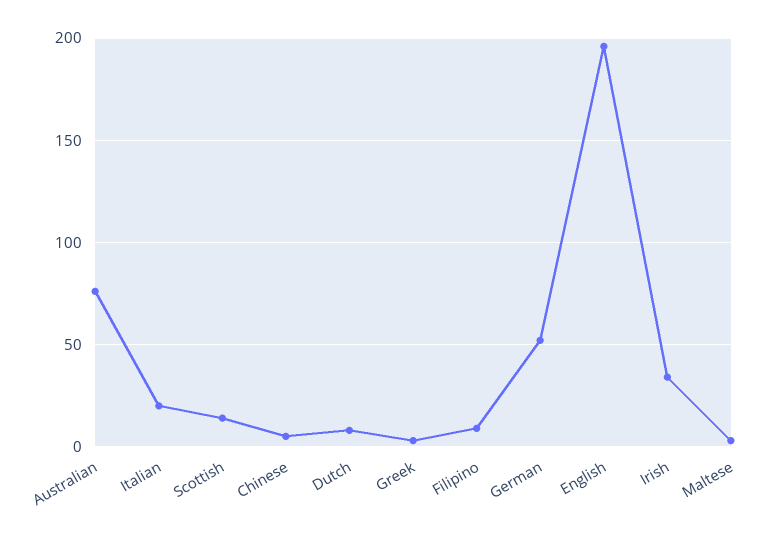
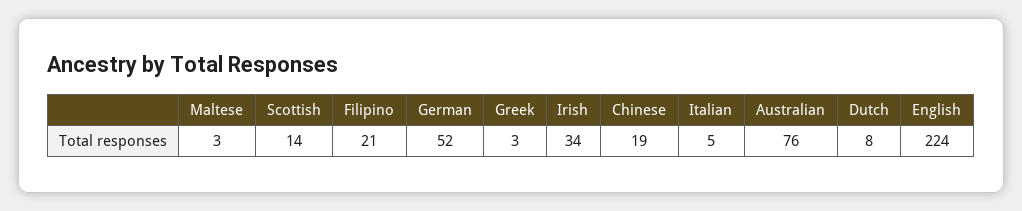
  {
    "Australian": 76,
-   "Italian": 20,
+   "Italian": 5,
    "Scottish": 14,
-   "Chinese": 5,
+   "Chinese": 19,
    "Dutch": 8,
    "Greek": 3,
-   "Filipino": 10,
+   "Filipino": 21,
    "German": 52,
-   "English": 195,
+   "English": 224,
    "Irish": 34,
    "Maltese": 3
  }

